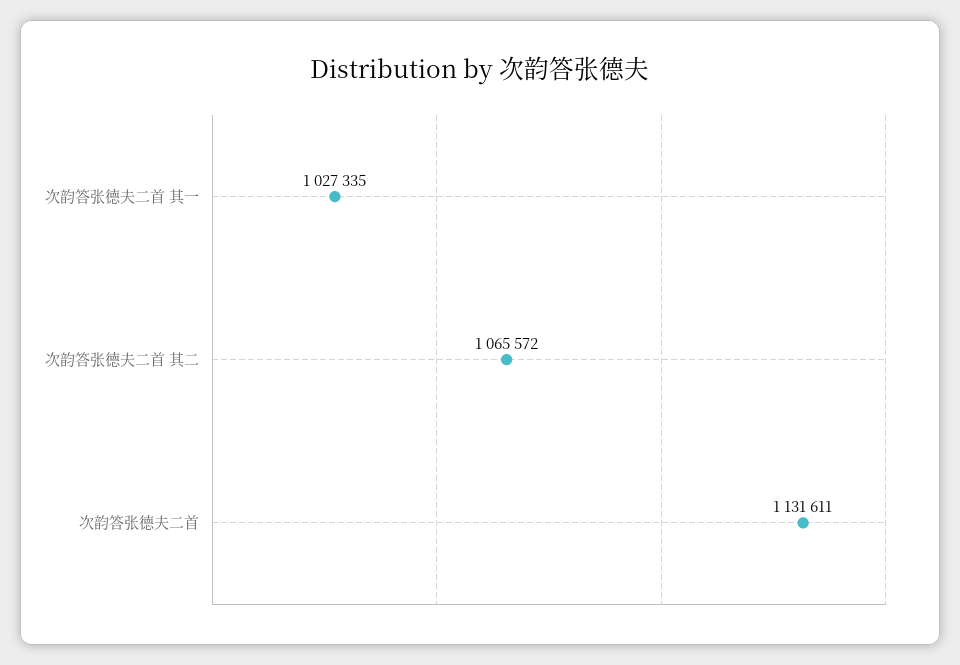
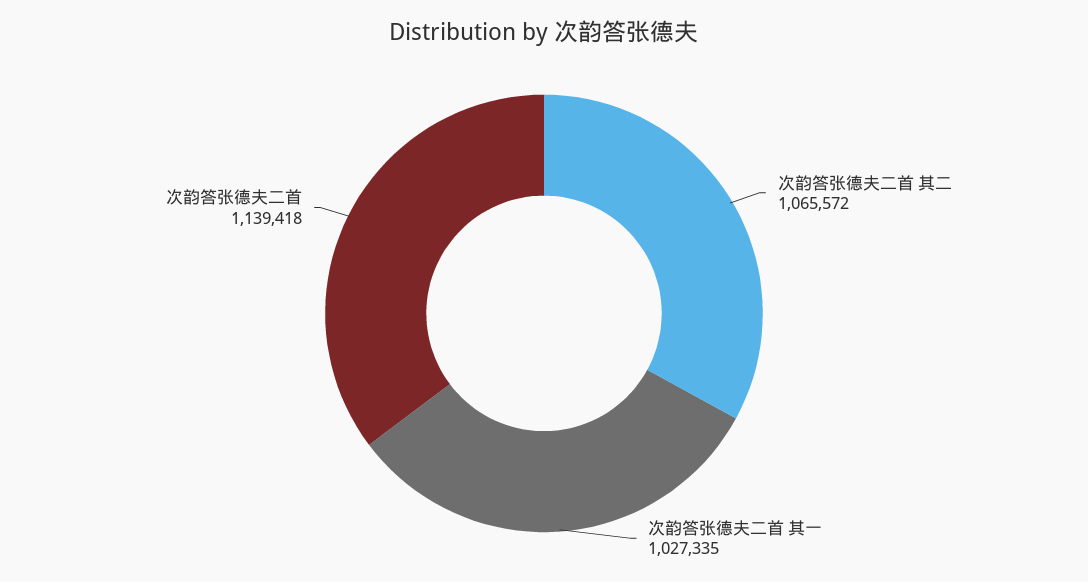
  {
    "次韵答张德夫二首 其一": 1027335,
    "次韵答张德夫二首 其二": 1065572,
-   "次韵答张德夫二首": 1131611
+   "次韵答张德夫二首": 1139418
  }

